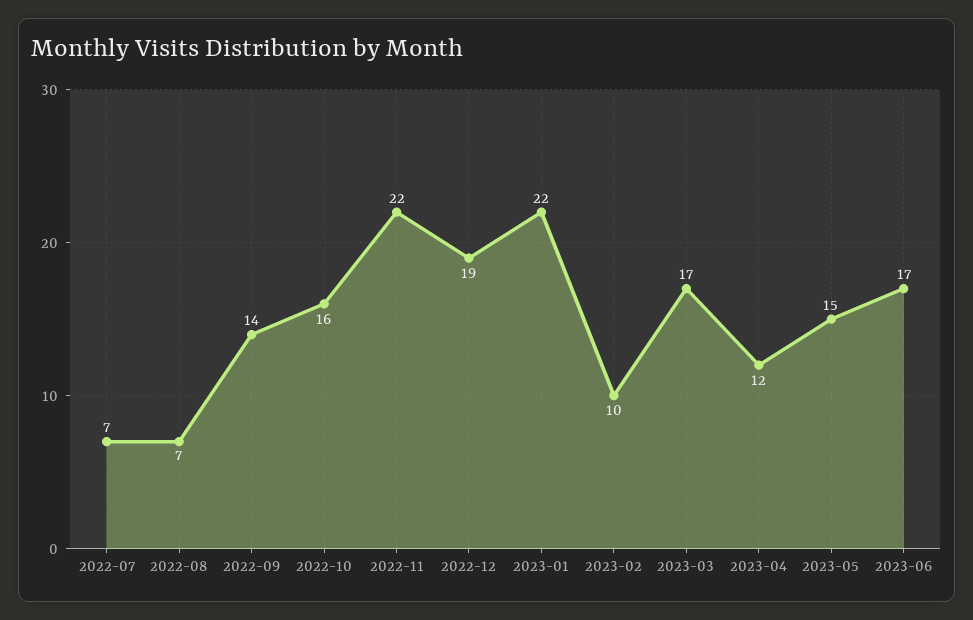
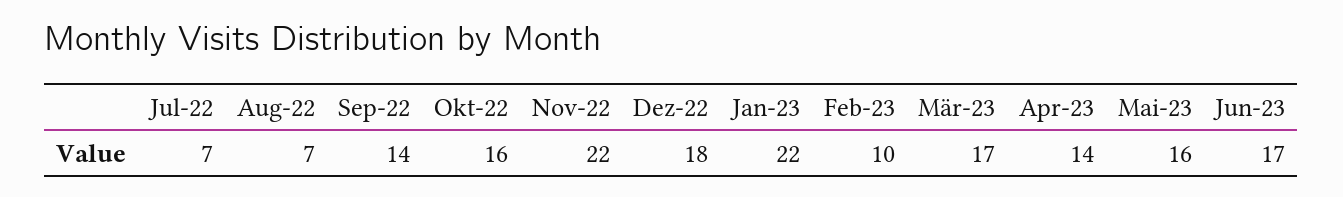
  {
    "2022-07": 7,
    "2022-08": 7,
    "2022-09": 14,
    "2022-10": 16,
    "2022-11": 22,
-   "2022-12": 19,
+   "2022-12": 18,
    "2023-01": 22,
    "2023-02": 10,
    "2023-03": 17,
-   "2023-04": 12,
+   "2023-04": 14,
-   "2023-05": 15,
+   "2023-05": 16,
    "2023-06": 17
  }

